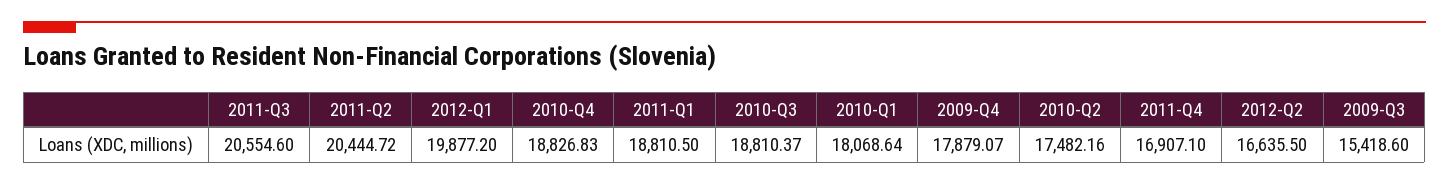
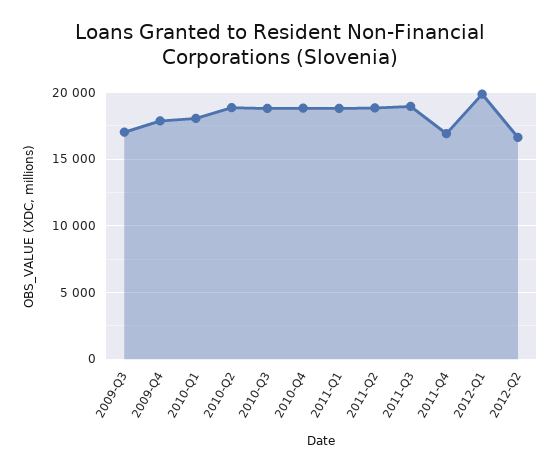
  {
-   "2011-Q3": 20554.6,
+   "2011-Q3": 19000,
-   "2011-Q2": 20444.72,
+   "2011-Q2": 19000,
    "2012-Q1": 19877.2,
    "2010-Q4": 18826.83,
    "2011-Q1": 18810.5,
    "2010-Q3": 18810.37,
    "2010-Q1": 18068.64,
    "2009-Q4": 17879.07,
-   "2010-Q2": 17482.16,
+   "2010-Q2": 19000,
    "2011-Q4": 16907.1,
    "2012-Q2": 16635.5,
-   "2009-Q3": 15418.6
+   "2009-Q3": 17000
  }

